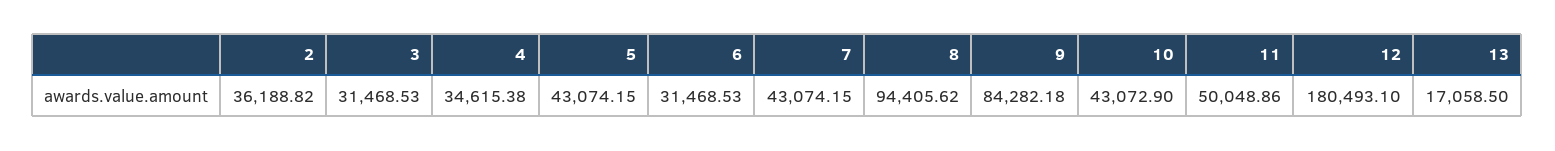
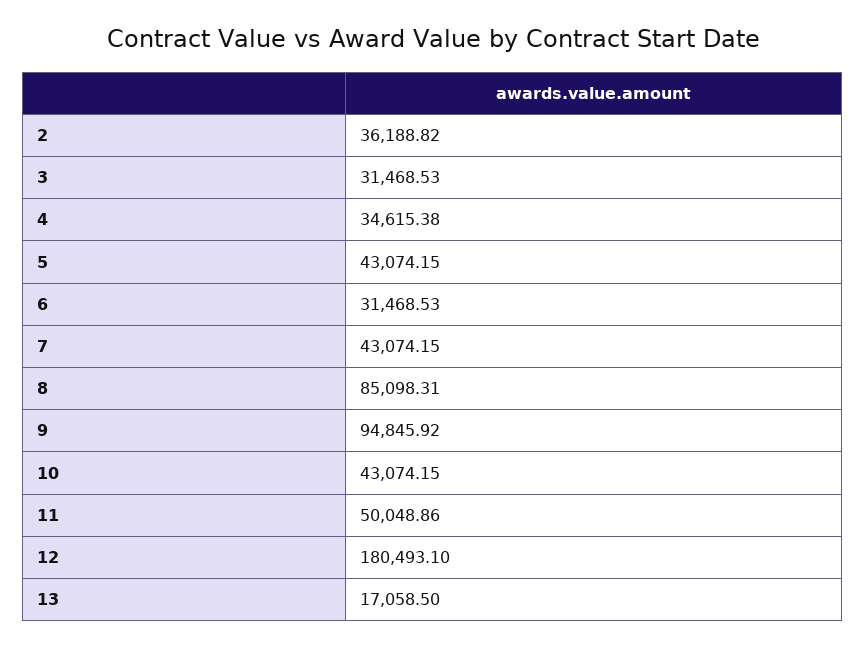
  {
    "2": 36188.82,
    "3": 31468.53,
    "4": 34615.38,
    "5": 43074.15,
    "6": 31468.53,
    "7": 43074.15,
-   "8": 94405.62,
+   "8": 85098.31,
-   "9": 84282.18,
+   "9": 94845.92,
-   "10": 43072.9,
+   "10": 43074.15,
    "11": 50048.86,
    "12": 180493.1,
    "13": 17058.5
  }

